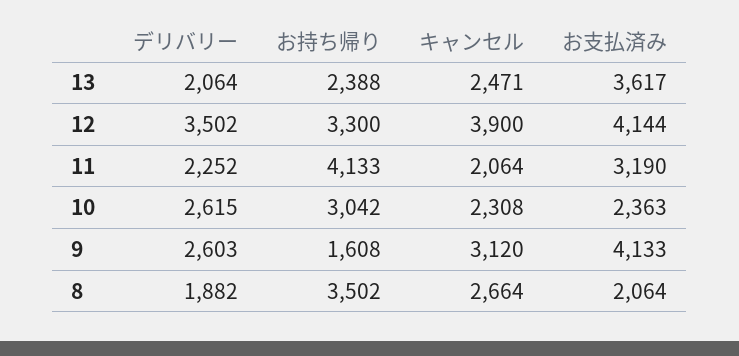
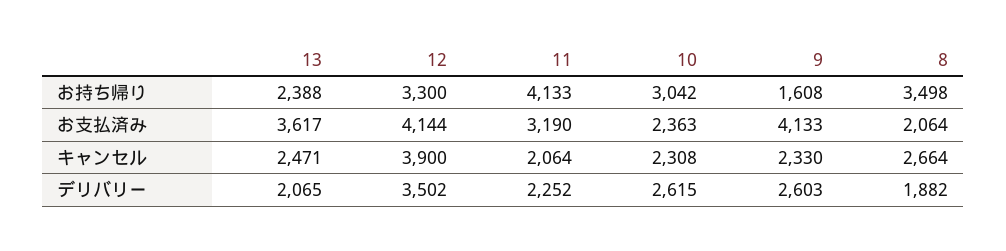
  {
    "デリバリー": {
-     "13": 2064,
+     "13": 2065,
      "12": 3502,
      "11": 2252,
      "10": 2615,
      "9": 2603,
      "8": 1882
    },
    "お持ち帰り": {
      "13": 2388,
      "12": 3300,
      "11": 4133,
      "10": 3042,
      "9": 1608,
-     "8": 3502
+     "8": 3498
    },
    "キャンセル": {
      "13": 2471,
      "12": 3900,
      "11": 2064,
      "10": 2308,
-     "9": 3120,
+     "9": 2330,
      "8": 2664
    },
    "お支払済み": {
      "13": 3617,
      "12": 4144,
      "11": 3190,
      "10": 2363,
      "9": 4133,
      "8": 2064
    }
  }

